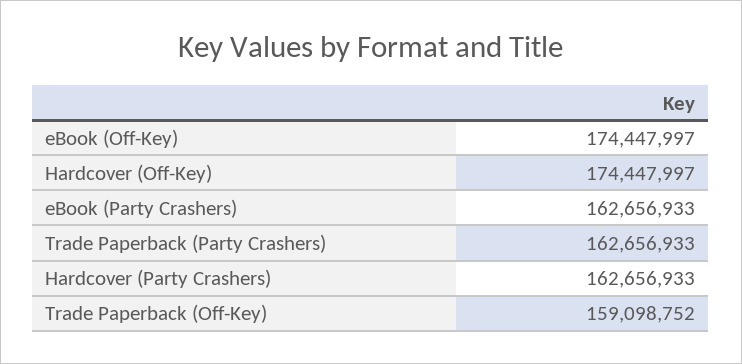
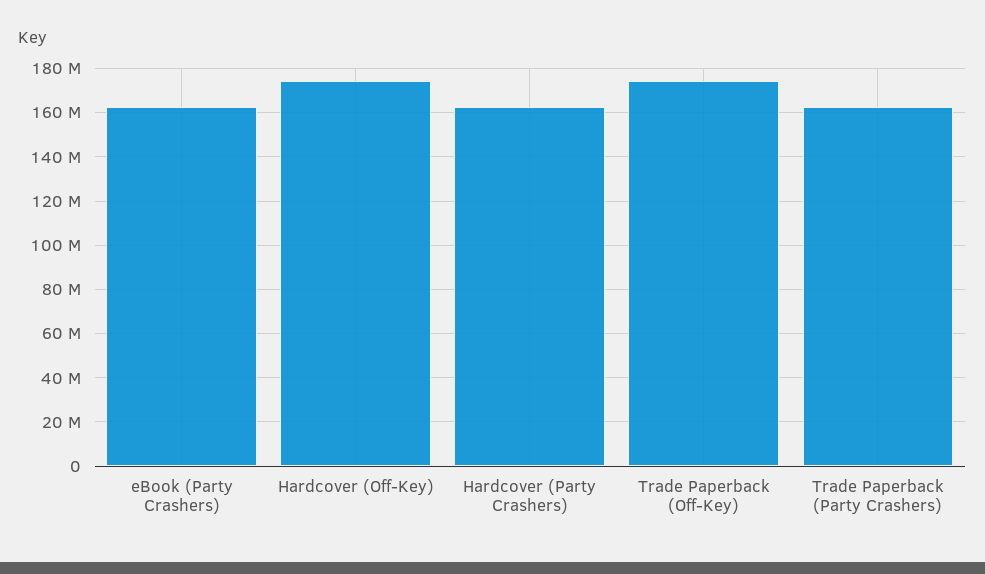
  {
-   "eBook (Off-Key)": 174447997,
    "Hardcover (Off-Key)": 174447997,
    "eBook (Party Crashers)": 162656933,
    "Trade Paperback (Party Crashers)": 162656933,
    "Hardcover (Party Crashers)": 162656933,
-   "Trade Paperback (Off-Key)": 159098752
+   "Trade Paperback (Off-Key)": 175000000
  }

